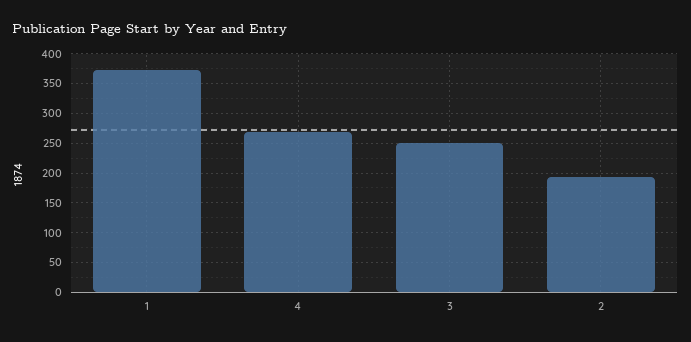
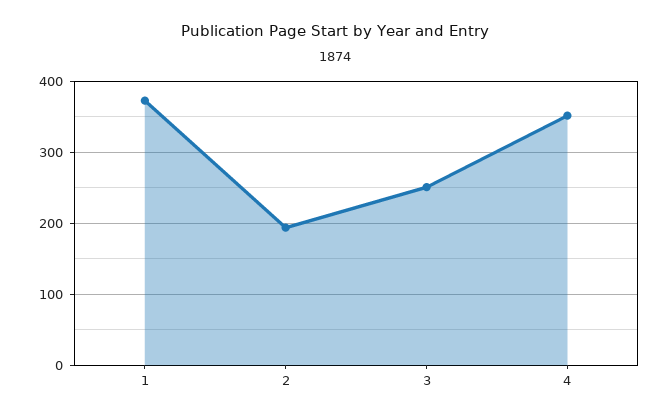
  {
    "1": 370,
-   "4": 275,
+   "4": 350,
    "3": 250,
    "2": 190
  }

